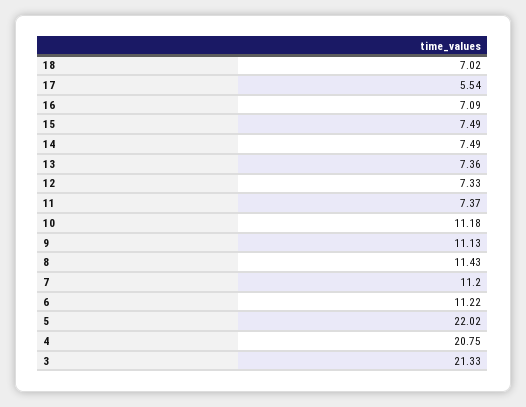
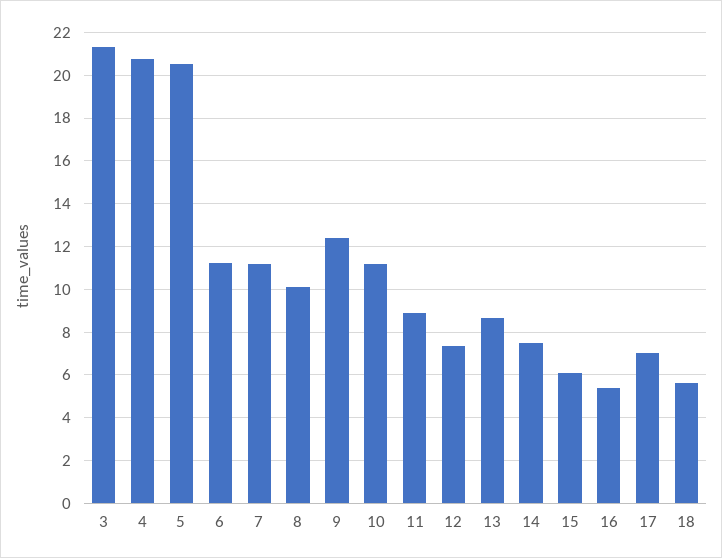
  {
-   "18": 7.02,
+   "18": 5.5,
-   "17": 5.54,
+   "17": 7,
-   "16": 7.09,
+   "16": 5.5,
-   "15": 7.49,
+   "15": 6,
    "14": 7.49,
-   "13": 7.36,
+   "13": 8.5,
    "12": 7.33,
-   "11": 7.37,
+   "11": 9,
    "10": 11.18,
-   "9": 11.13,
+   "9": 12.5,
-   "8": 11.43,
+   "8": 10,
    "7": 11.2,
    "6": 11.22,
-   "5": 22.02,
+   "5": 20.5,
    "4": 20.75,
    "3": 21.33
  }

